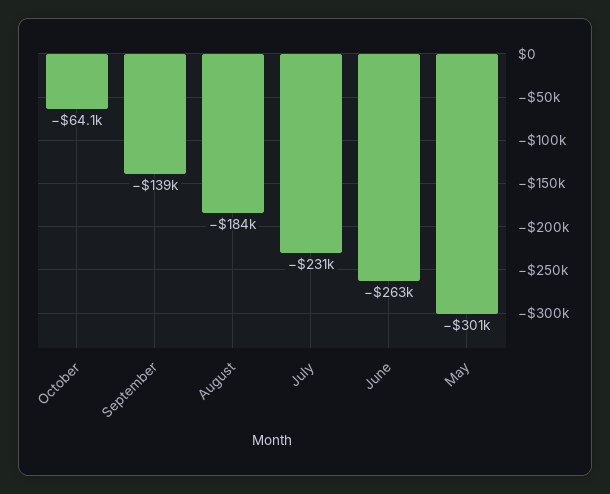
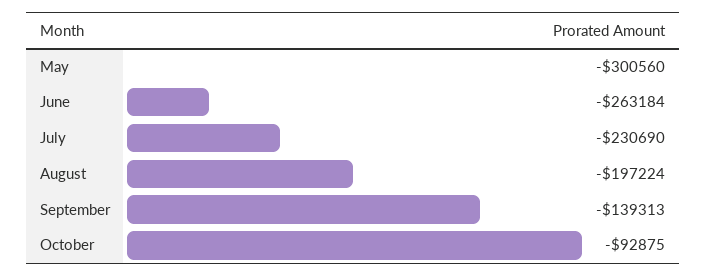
  {
-   "October": -64100,
+   "October": -92875,
    "September": -139313,
-   "August": -184000,
+   "August": -197224,
    "July": -230690,
    "June": -263184,
    "May": -300560
  }

